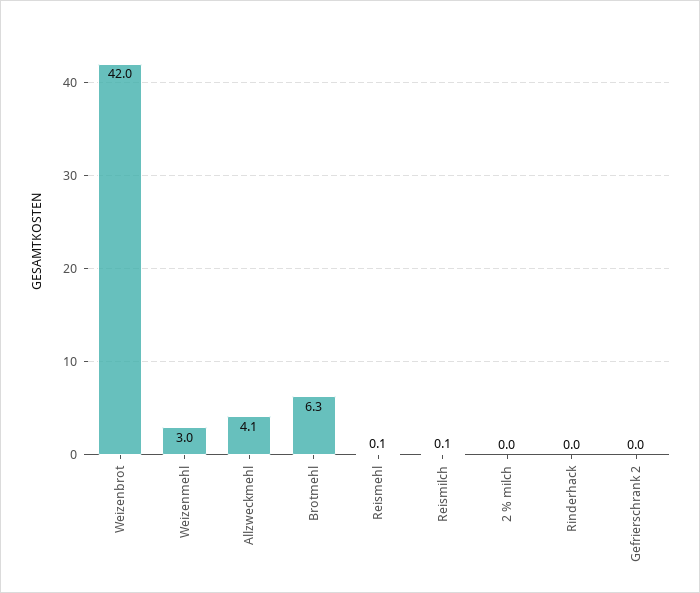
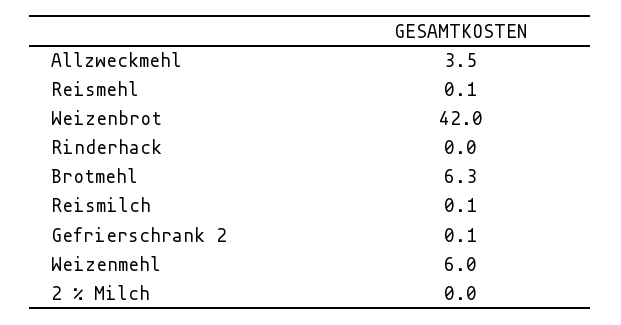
  {
    "Weizenbrot": 42,
-   "Weizenmehl": 3,
+   "Weizenmehl": 6,
-   "Allzweckmehl": 4.1,
+   "Allzweckmehl": 3.5,
    "Brotmehl": 6.3,
    "Reismehl": 0.1,
    "Reismilch": 0.1,
    "2 % milch": 0,
    "Rinderhack": 0,
-   "Gefrierschrank 2": 0
+   "Gefrierschrank 2": 0.1
  }

